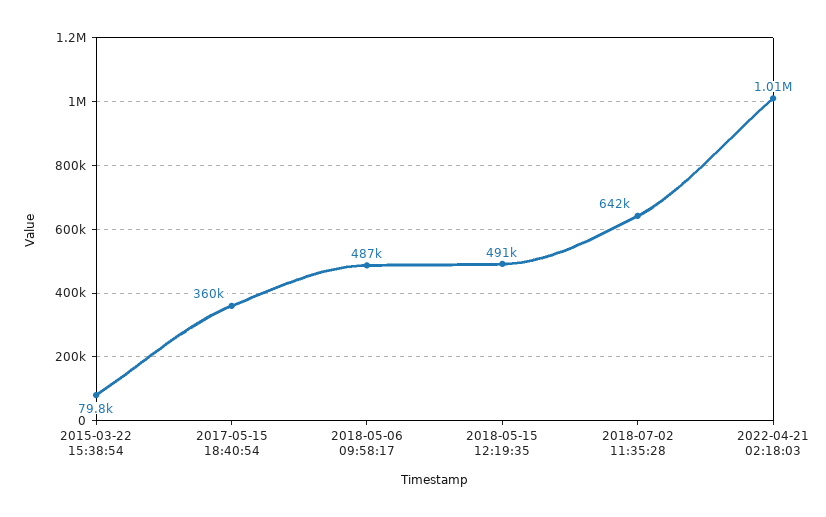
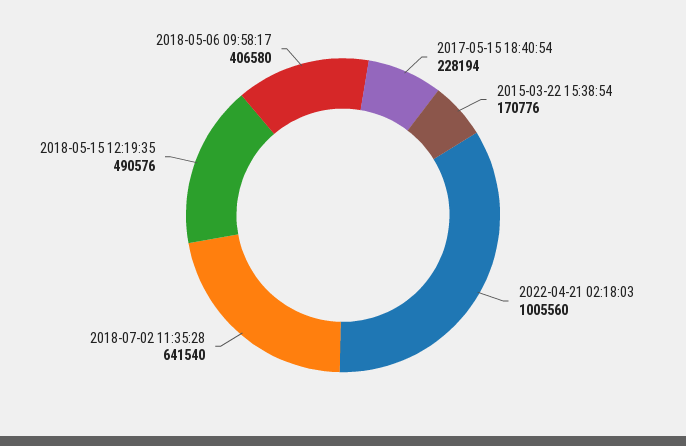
  {
-   "2015-03-22 15:38:54": 79800,
+   "2015-03-22 15:38:54": 170776,
-   "2017-05-15 18:40:54": 360000,
+   "2017-05-15 18:40:54": 228194,
-   "2018-05-06 09:58:17": 487000,
+   "2018-05-06 09:58:17": 406580,
    "2018-05-15 12:19:35": 490576,
    "2018-07-02 11:35:28": 641540,
    "2022-04-21 02:18:03": 1005560
  }

